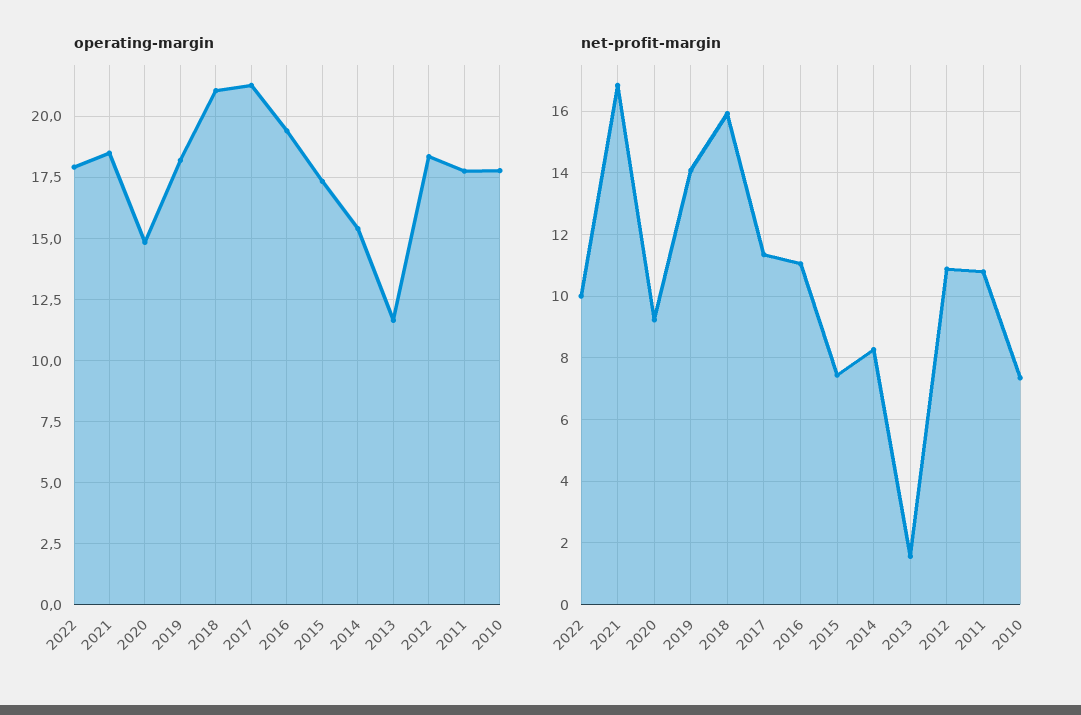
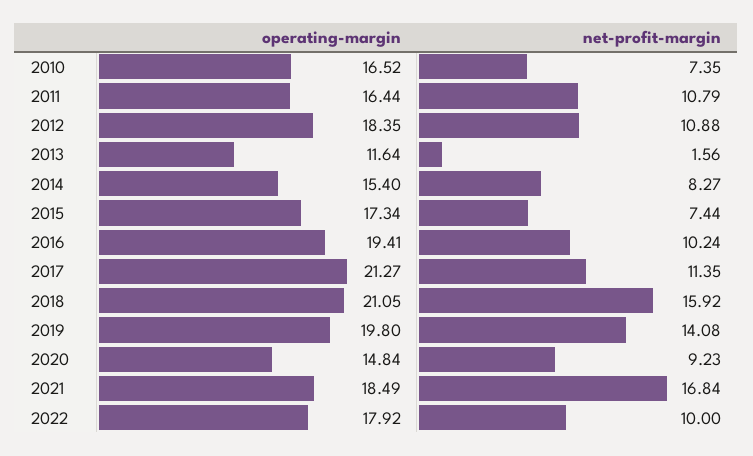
  {
    "operating-margin": {
      "2022": 17.92,
      "2021": 18.49,
      "2020": 14.84,
-     "2019": 18.25,
+     "2019": 19.8,
      "2018": 21.05,
      "2017": 21.27,
      "2016": 19.41,
      "2015": 17.34,
      "2014": 15.4,
      "2013": 11.64,
      "2012": 18.35,
-     "2011": 17.75,
+     "2011": 16.44,
-     "2010": 17.75
+     "2010": 16.52
    },
    "net-profit-margin": {
      "2022": 10,
      "2021": 16.84,
      "2020": 9.23,
      "2019": 14.08,
      "2018": 15.92,
      "2017": 11.35,
-     "2016": 11,
+     "2016": 10.24,
      "2015": 7.44,
      "2014": 8.27,
      "2013": 1.56,
      "2012": 10.88,
      "2011": 10.79,
      "2010": 7.35
    }
  }

